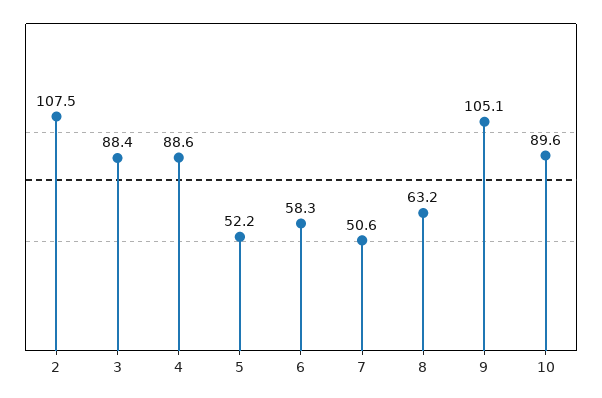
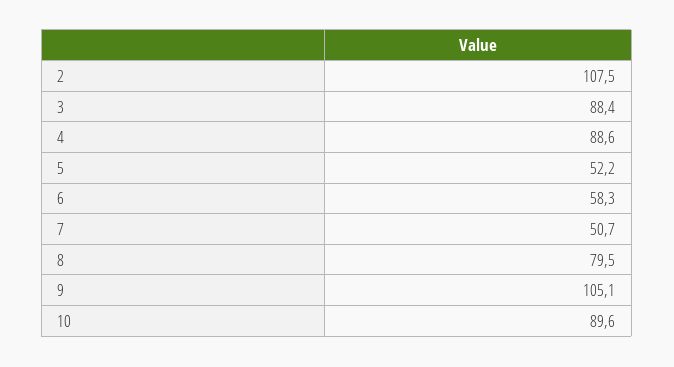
  {
    "2": 107.5,
    "3": 88.4,
    "4": 88.6,
    "5": 52.2,
    "6": 58.3,
-   "7": 50.6,
+   "7": 50.7,
-   "8": 63.2,
+   "8": 79.5,
    "9": 105.1,
    "10": 89.6
  }

